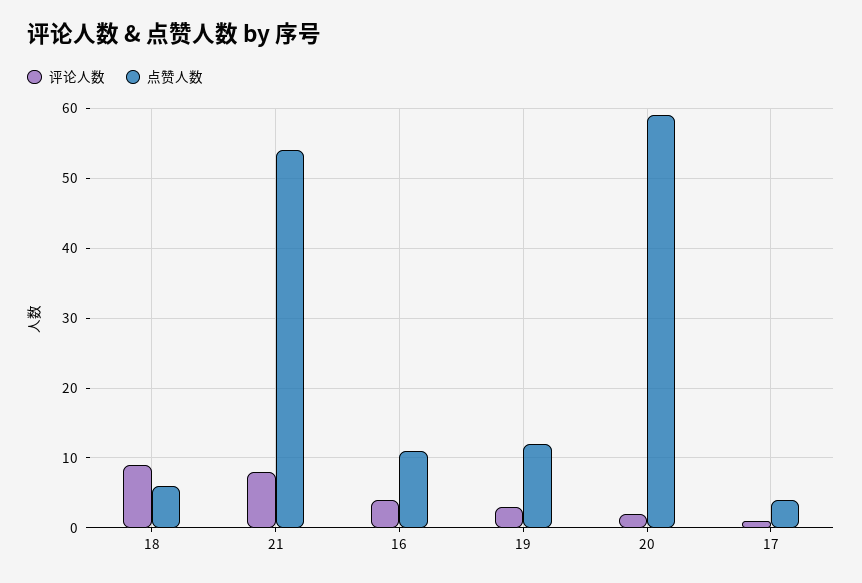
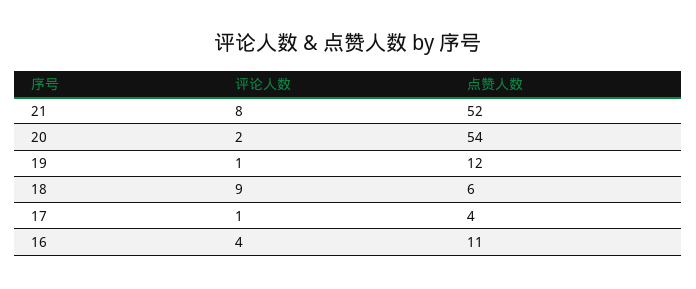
  {
    "评论人数": {
      "18": 9,
      "21": 8,
      "16": 4,
-     "19": 3,
+     "19": 1,
      "20": 2,
      "17": 1
    },
    "点赞人数": {
      "18": 6,
-     "21": 54,
+     "21": 52,
      "16": 11,
      "19": 12,
-     "20": 59,
+     "20": 54,
      "17": 4
    }
  }

